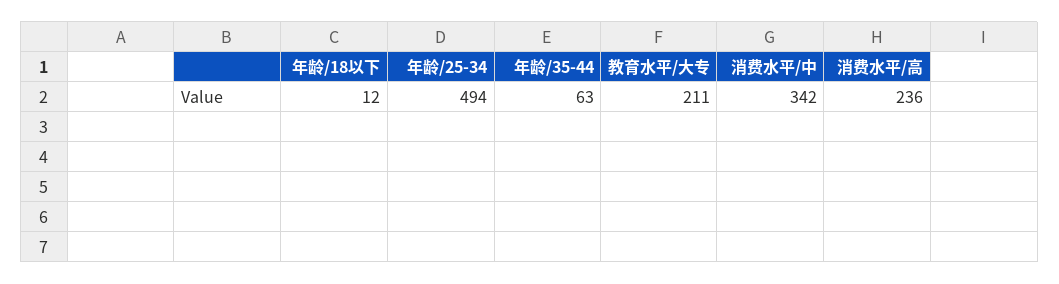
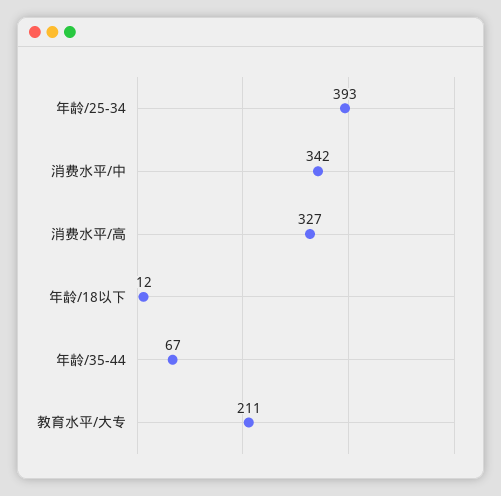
  {
    "年龄/18以下": 12,
-   "年龄/25-34": 494,
+   "年龄/25-34": 393,
-   "年龄/35-44": 63,
+   "年龄/35-44": 67,
    "教育水平/大专": 211,
    "消费水平/中": 342,
-   "消费水平/高": 236
+   "消费水平/高": 327
  }

